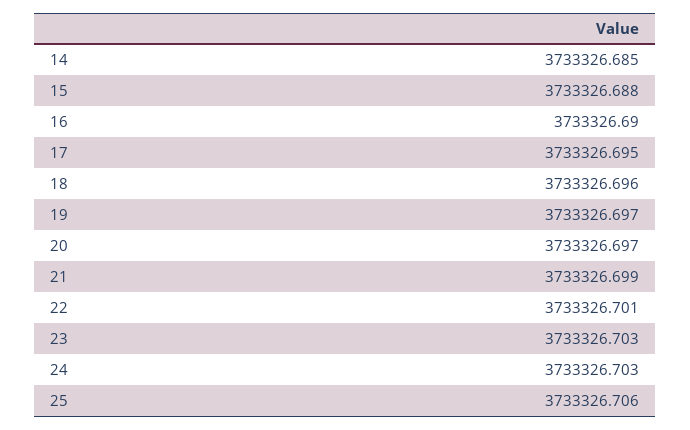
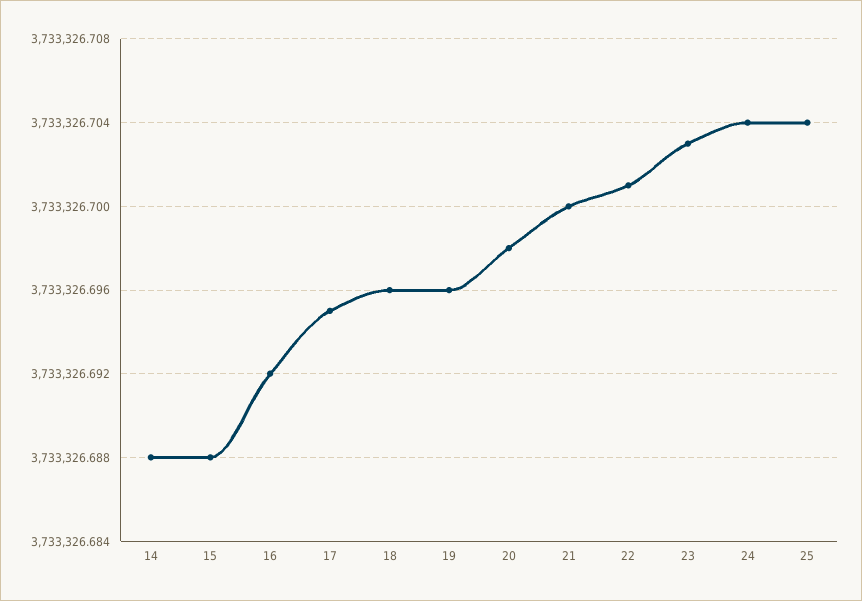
  {
-   "14": 3733326.685,
+   "14": 3733326.688,
    "15": 3733326.688,
-   "16": 3733326.69,
+   "16": 3733326.692,
    "17": 3733326.695,
    "18": 3733326.696,
-   "19": 3733326.697,
+   "19": 3733326.696,
-   "20": 3733326.697,
+   "20": 3733326.698,
-   "21": 3733326.699,
+   "21": 3733326.7,
    "22": 3733326.701,
    "23": 3733326.703,
-   "24": 3733326.703,
+   "24": 3733326.704,
-   "25": 3733326.706
+   "25": 3733326.704
  }

